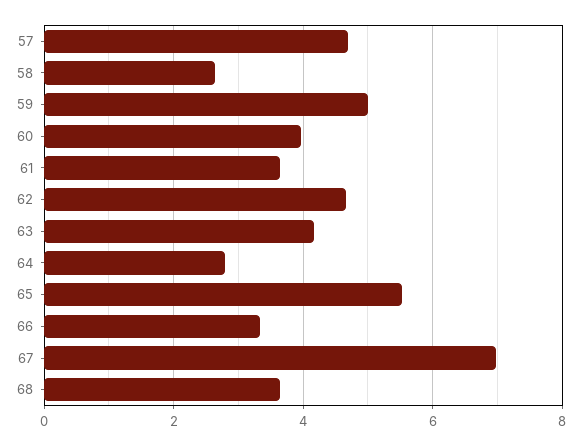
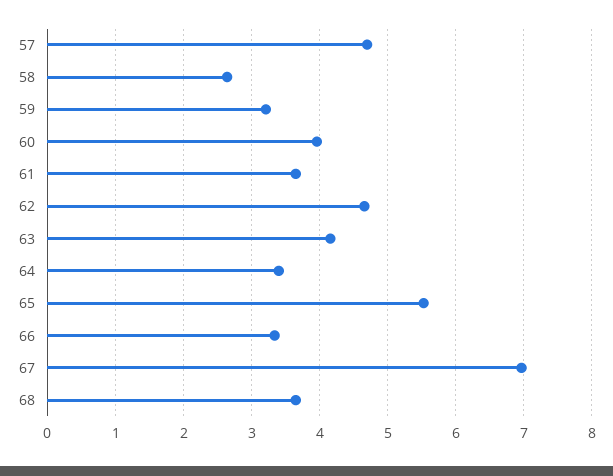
  {
    "57": 4.7,
    "58": 2.6,
-   "59": 5,
+   "59": 3.2,
    "60": 4,
    "61": 3.7,
    "62": 4.7,
    "63": 4.2,
-   "64": 2.8,
+   "64": 3.4,
    "65": 5.5,
    "66": 3.3,
    "67": 7,
    "68": 3.7
  }

